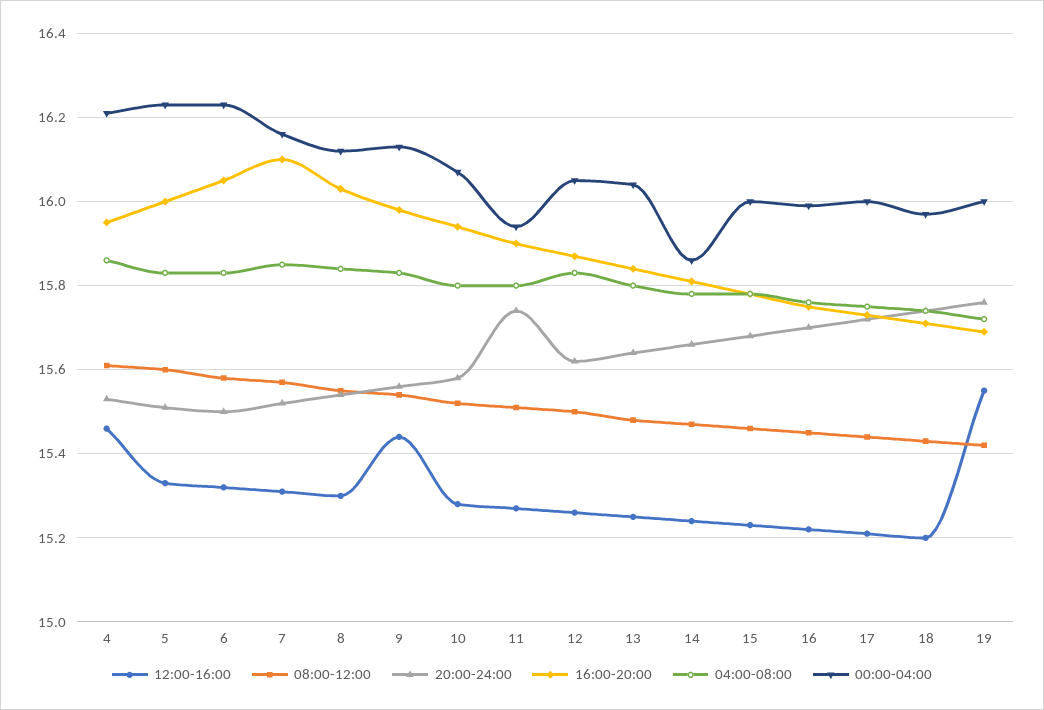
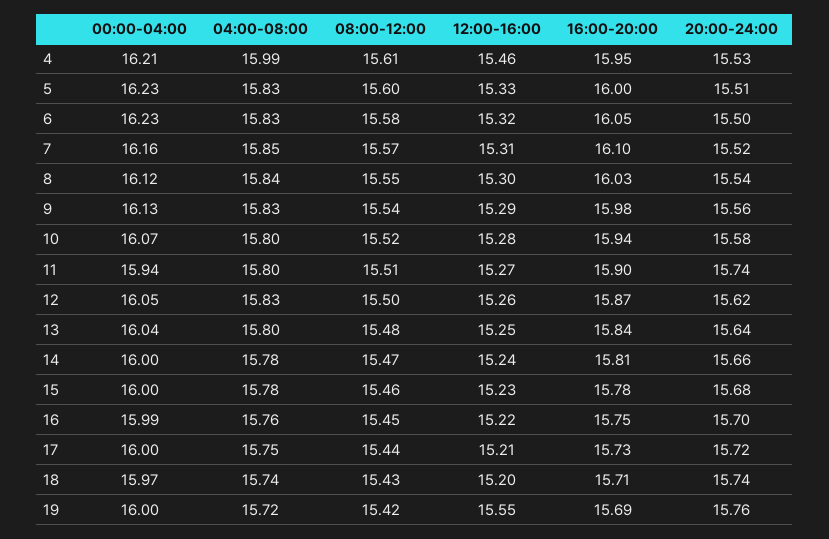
  {
    "12:00-16:00": {
      "4": 15.46,
      "5": 15.33,
      "6": 15.32,
      "7": 15.31,
      "8": 15.3,
-     "9": 15.45,
+     "9": 15.29,
      "10": 15.28,
      "11": 15.27,
      "12": 15.26,
      "13": 15.25,
      "14": 15.24,
      "15": 15.23,
      "16": 15.22,
      "17": 15.21,
      "18": 15.2,
      "19": 15.55
    },
    "08:00-12:00": {
      "4": 15.61,
      "5": 15.6,
      "6": 15.58,
      "7": 15.57,
      "8": 15.55,
      "9": 15.54,
      "10": 15.52,
      "11": 15.51,
      "12": 15.5,
      "13": 15.48,
      "14": 15.47,
      "15": 15.46,
      "16": 15.45,
      "17": 15.44,
      "18": 15.43,
      "19": 15.42
    },
    "20:00-24:00": {
      "4": 15.53,
      "5": 15.51,
      "6": 15.5,
      "7": 15.52,
      "8": 15.54,
      "9": 15.56,
      "10": 15.58,
      "11": 15.74,
      "12": 15.62,
      "13": 15.64,
      "14": 15.66,
      "15": 15.68,
      "16": 15.7,
      "17": 15.72,
      "18": 15.74,
      "19": 15.76
    },
    "16:00-20:00": {
      "4": 15.95,
      "5": 16,
      "6": 16.05,
      "7": 16.1,
      "8": 16.03,
      "9": 15.98,
      "10": 15.94,
      "11": 15.9,
      "12": 15.87,
      "13": 15.84,
      "14": 15.81,
      "15": 15.78,
      "16": 15.75,
      "17": 15.73,
      "18": 15.71,
      "19": 15.69
    },
    "04:00-08:00": {
-     "4": 15.85,
+     "4": 15.99,
      "5": 15.83,
      "6": 15.83,
      "7": 15.85,
      "8": 15.84,
      "9": 15.83,
      "10": 15.8,
      "11": 15.8,
      "12": 15.83,
      "13": 15.8,
      "14": 15.78,
      "15": 15.78,
      "16": 15.76,
      "17": 15.75,
      "18": 15.74,
      "19": 15.72
    },
    "00:00-04:00": {
      "4": 16.21,
      "5": 16.23,
      "6": 16.23,
      "7": 16.16,
      "8": 16.12,
      "9": 16.13,
      "10": 16.07,
      "11": 15.94,
      "12": 16.05,
      "13": 16.04,
-     "14": 15.85,
+     "14": 16,
      "15": 16,
      "16": 15.99,
      "17": 16,
      "18": 15.97,
      "19": 16
    }
  }

